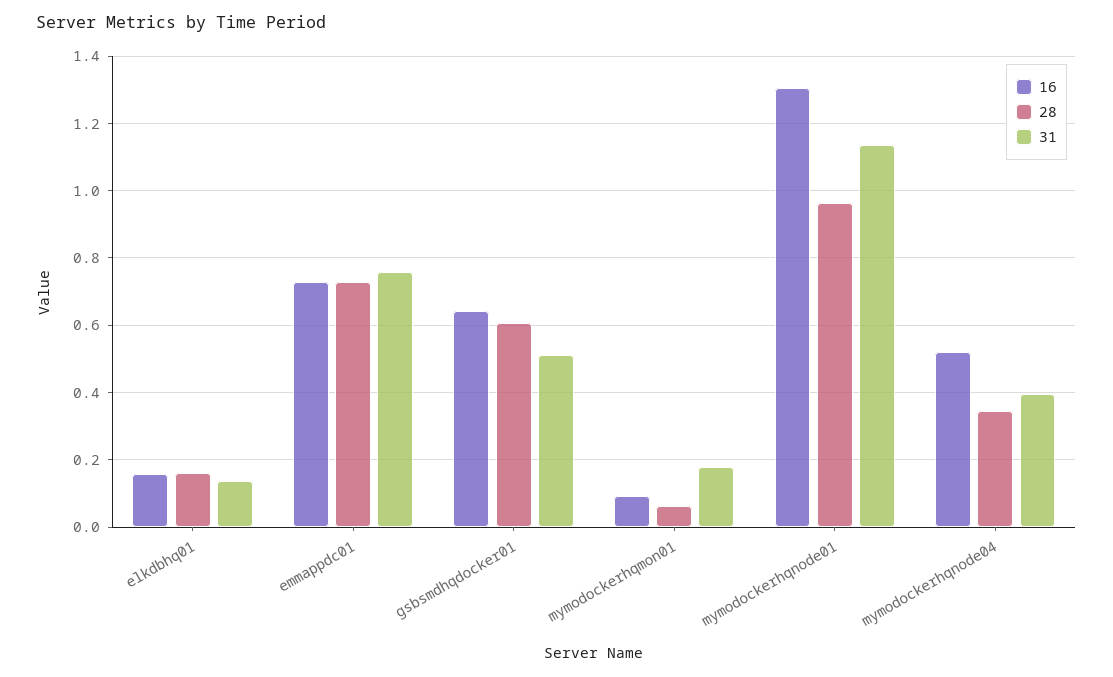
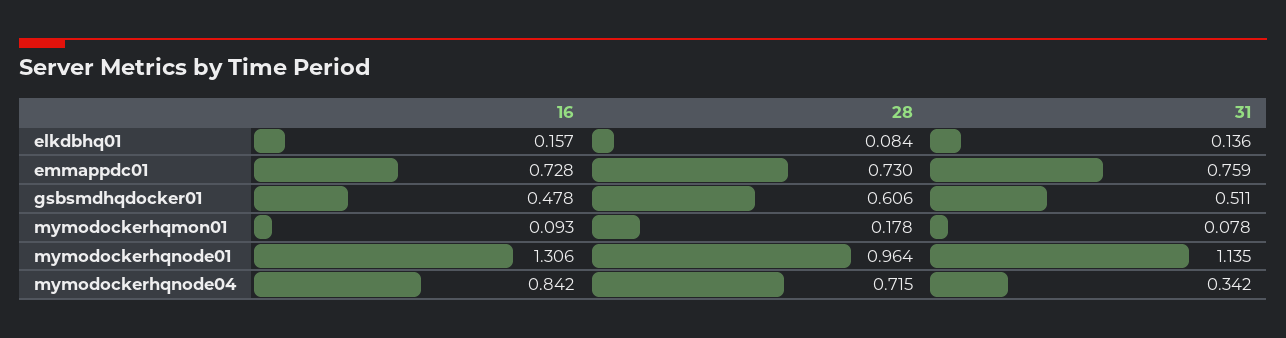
  {
    "16": {
      "elkdbhq01": 0.157,
      "emmappdc01": 0.728,
-     "gsbsmdhqdocker01": 0.64,
+     "gsbsmdhqdocker01": 0.478,
      "mymodockerhqmon01": 0.093,
      "mymodockerhqnode01": 1.306,
-     "mymodockerhqnode04": 0.52
+     "mymodockerhqnode04": 0.842
    },
    "28": {
-     "elkdbhq01": 0.16,
+     "elkdbhq01": 0.084,
      "emmappdc01": 0.73,
      "gsbsmdhqdocker01": 0.606,
-     "mymodockerhqmon01": 0.06,
+     "mymodockerhqmon01": 0.178,
      "mymodockerhqnode01": 0.964,
-     "mymodockerhqnode04": 0.34
+     "mymodockerhqnode04": 0.715
    },
    "31": {
      "elkdbhq01": 0.136,
      "emmappdc01": 0.759,
      "gsbsmdhqdocker01": 0.511,
-     "mymodockerhqmon01": 0.18,
+     "mymodockerhqmon01": 0.078,
      "mymodockerhqnode01": 1.135,
-     "mymodockerhqnode04": 0.4
+     "mymodockerhqnode04": 0.342
    }
  }

